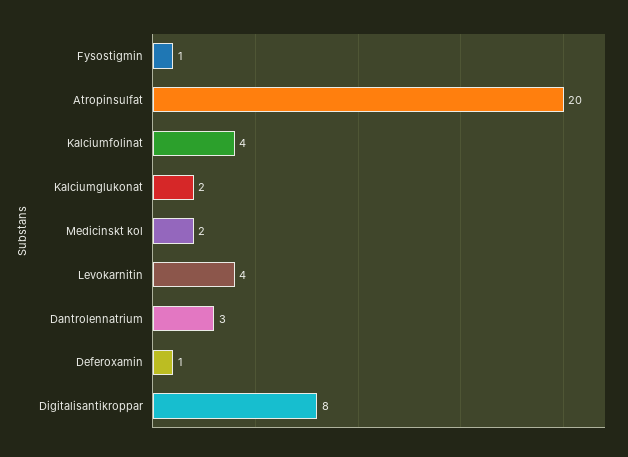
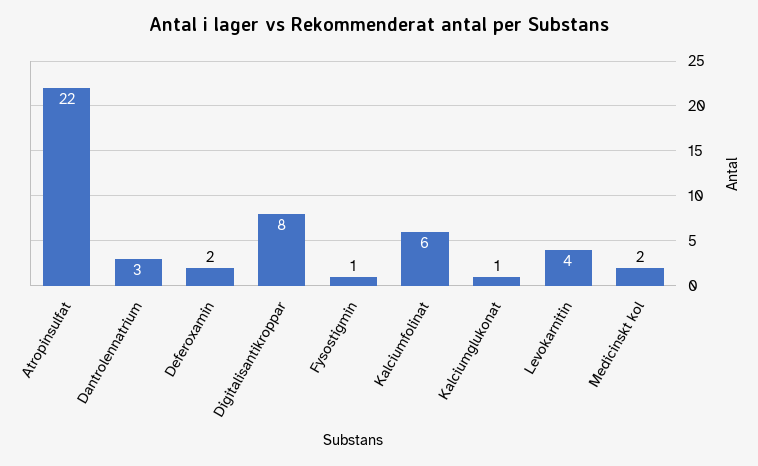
  {
    "Fysostigmin": 1,
-   "Atropinsulfat": 20,
+   "Atropinsulfat": 22,
-   "Kalciumfolinat": 4,
+   "Kalciumfolinat": 6,
-   "Kalciumglukonat": 2,
+   "Kalciumglukonat": 1,
    "Medicinskt kol": 2,
    "Levokarnitin": 4,
    "Dantrolennatrium": 3,
-   "Deferoxamin": 1,
+   "Deferoxamin": 2,
    "Digitalisantikroppar": 8
  }

